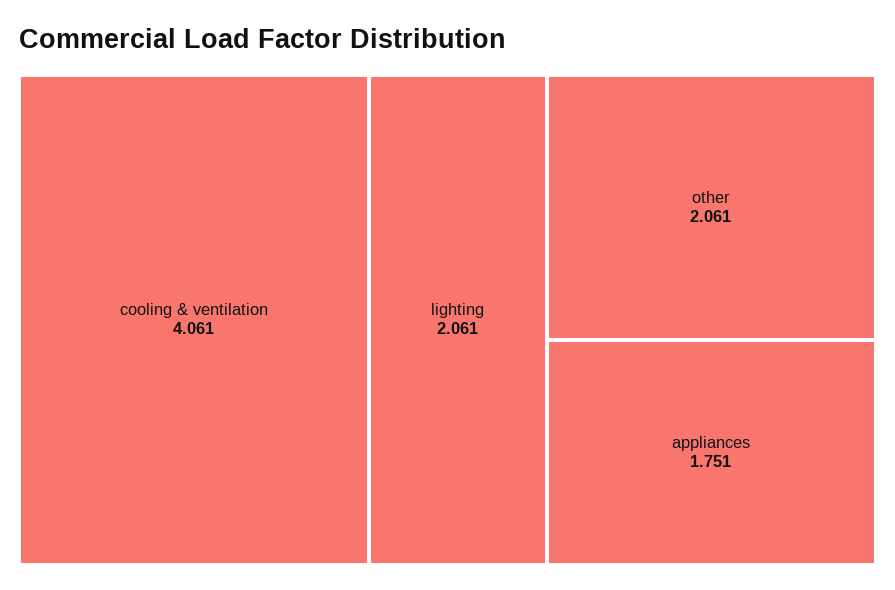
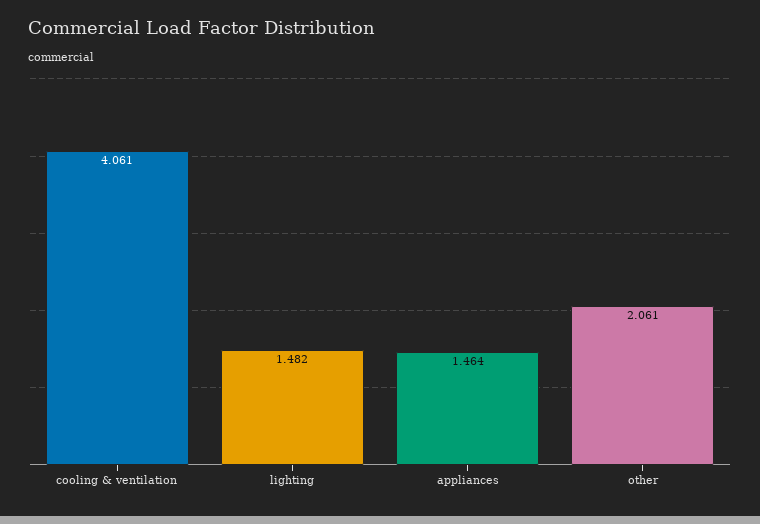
  {
    "cooling & ventilation": 4.061,
-   "lighting": 2.061,
+   "lighting": 1.482,
    "other": 2.061,
-   "appliances": 1.751
+   "appliances": 1.464
  }

